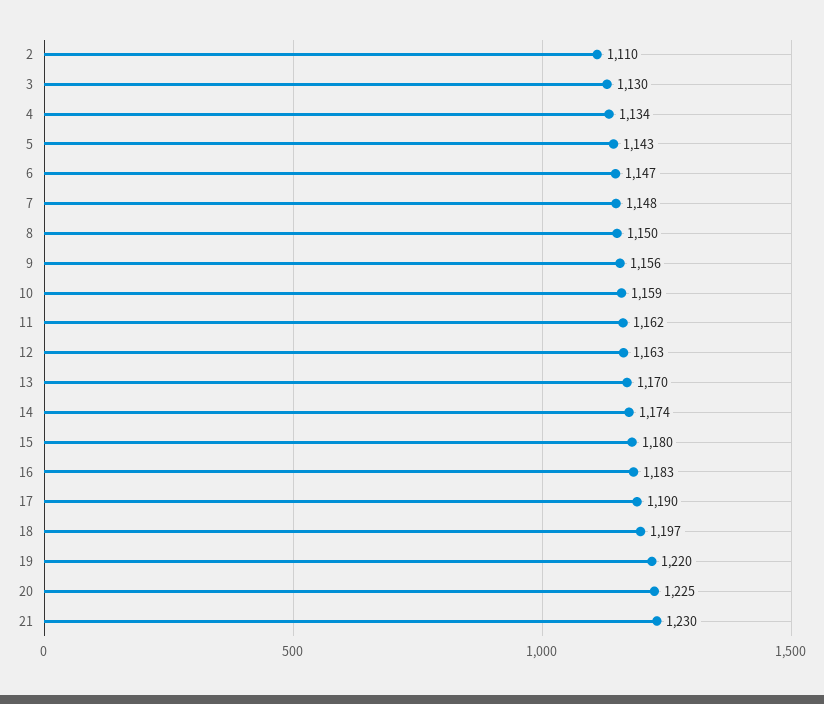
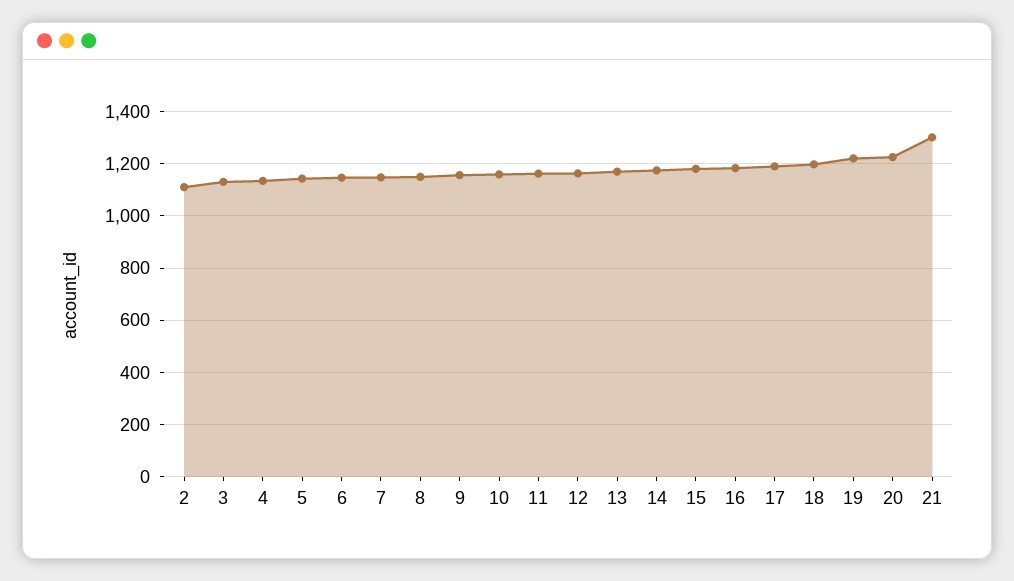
  {
    "2": 1110,
    "3": 1130,
    "4": 1134,
    "5": 1143,
    "6": 1147,
    "7": 1148,
    "8": 1150,
    "9": 1156,
    "10": 1159,
    "11": 1162,
    "12": 1163,
    "13": 1170,
    "14": 1174,
    "15": 1180,
    "16": 1183,
    "17": 1190,
    "18": 1197,
    "19": 1220,
    "20": 1225,
-   "21": 1230
+   "21": 1300
  }

